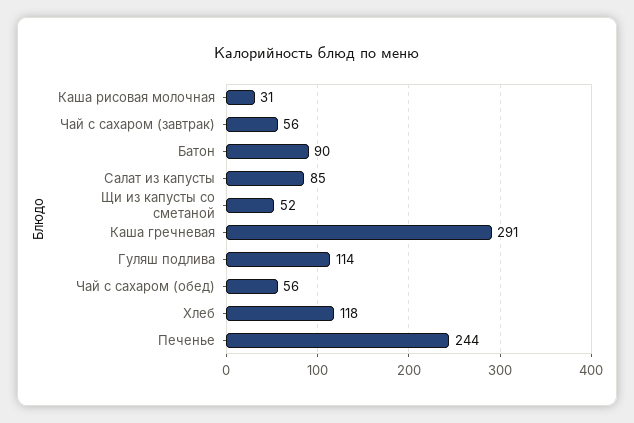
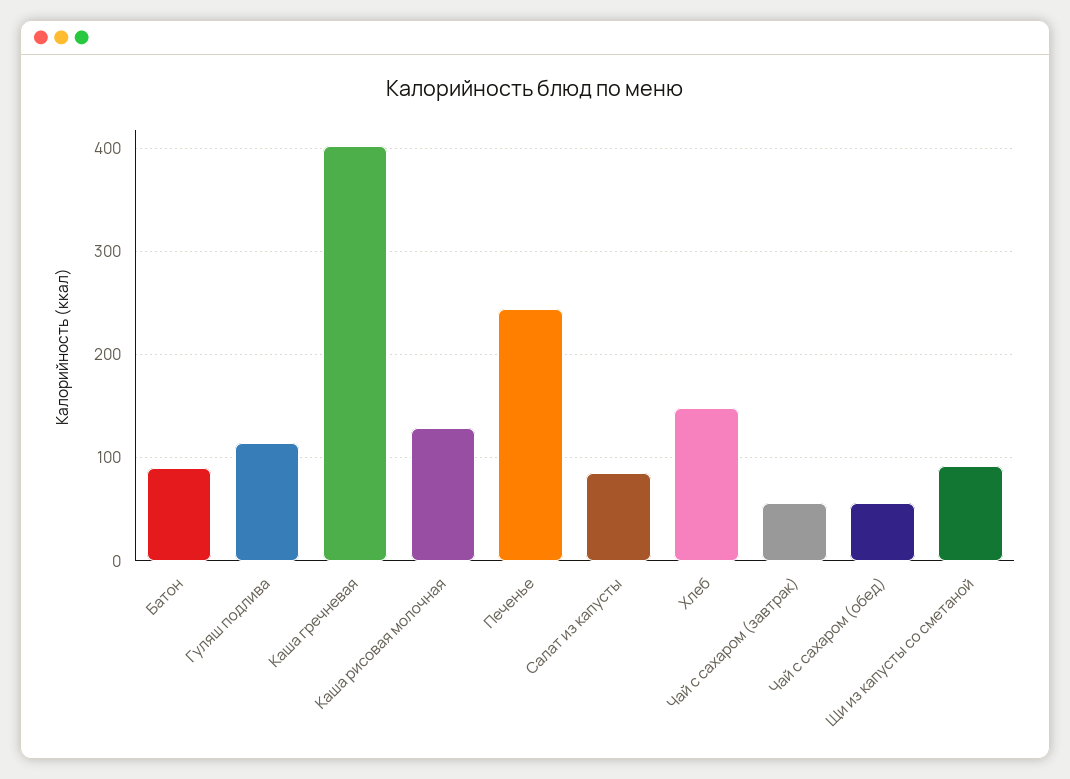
  {
-   "Каша рисовая молочная": 31,
+   "Каша рисовая молочная": 130,
    "Чай с сахаром (завтрак)": 56,
    "Батон": 90,
    "Салат из капусты": 85,
-   "Щи из капусты со сметаной": 52,
+   "Щи из капусты со сметаной": 90,
-   "Каша гречневая": 291,
+   "Каша гречневая": 400,
    "Гуляш подлива": 114,
    "Чай с сахаром (обед)": 56,
-   "Хлеб": 118,
+   "Хлеб": 150,
    "Печенье": 244
  }

